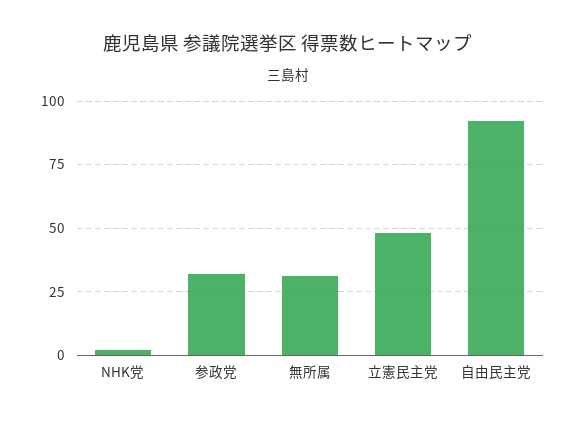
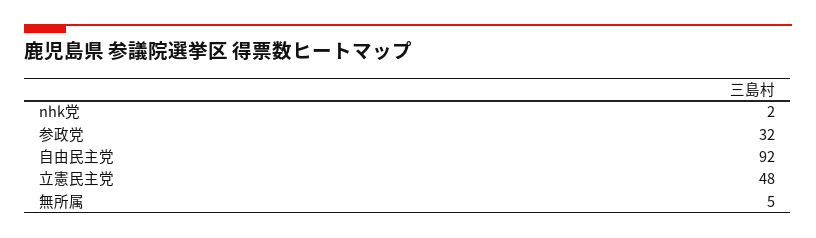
  {
    "NHK党": 2,
    "参政党": 32,
-   "無所属": 30,
+   "無所属": 5,
    "立憲民主党": 48,
    "自由民主党": 92
  }

